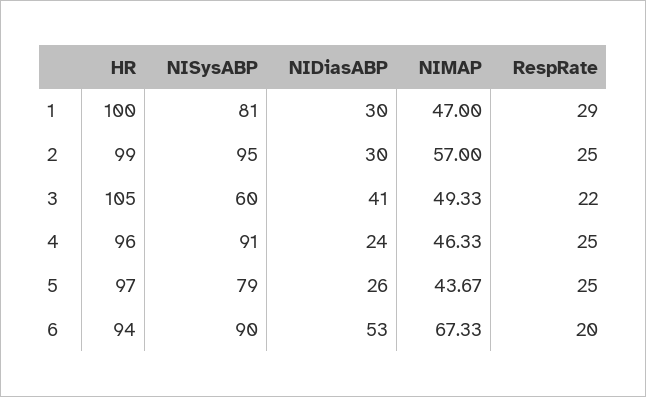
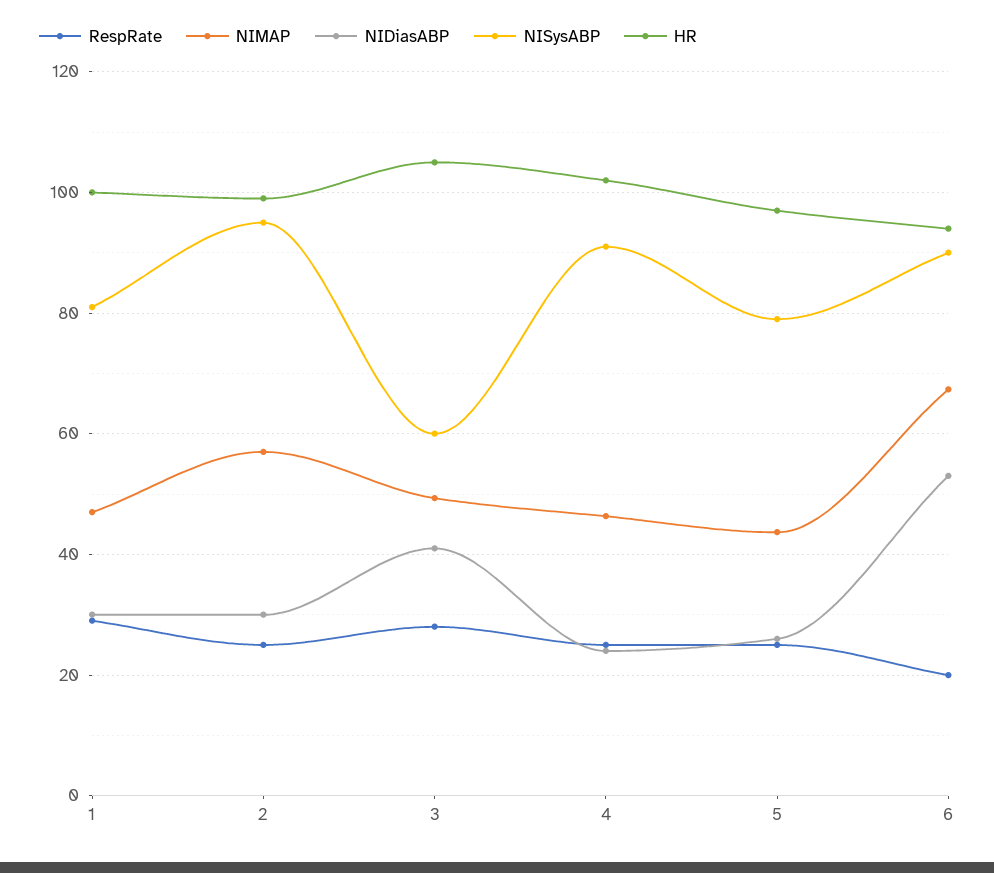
  {
    "HR": {
      "1": 100,
      "2": 99,
      "3": 105,
-     "4": 96,
+     "4": 102,
      "5": 97,
      "6": 94
    },
    "NISysABP": {
      "1": 81,
      "2": 95,
      "3": 60,
      "4": 91,
      "5": 79,
      "6": 90
    },
    "NIDiasABP": {
      "1": 30,
      "2": 30,
      "3": 41,
      "4": 24,
      "5": 26,
      "6": 53
    },
    "NIMAP": {
      "1": 47,
      "2": 57,
      "3": 49.33,
      "4": 46.33,
      "5": 43.67,
      "6": 67.33
    },
    "RespRate": {
      "1": 29,
      "2": 25,
-     "3": 22,
+     "3": 28,
      "4": 25,
      "5": 25,
      "6": 20
    }
  }

